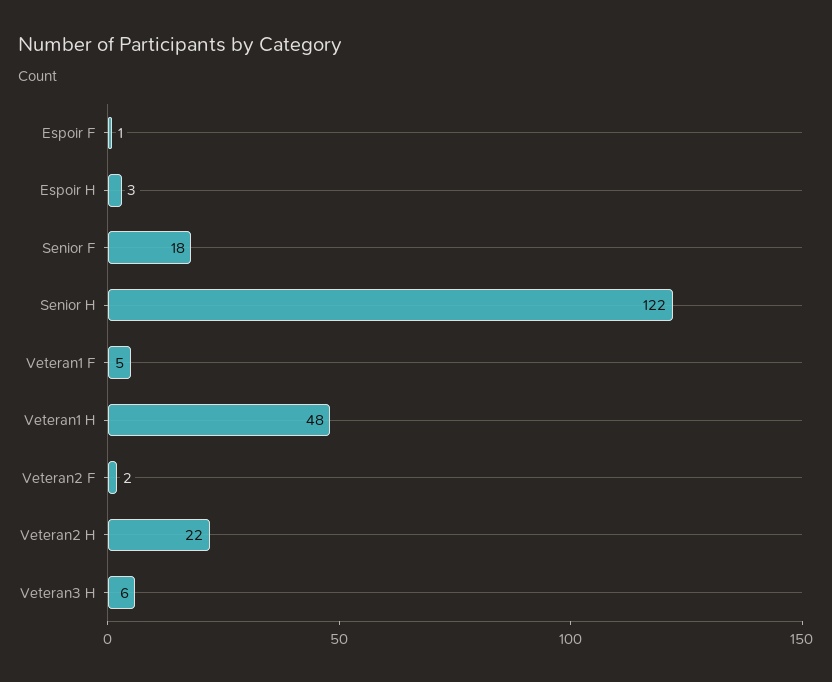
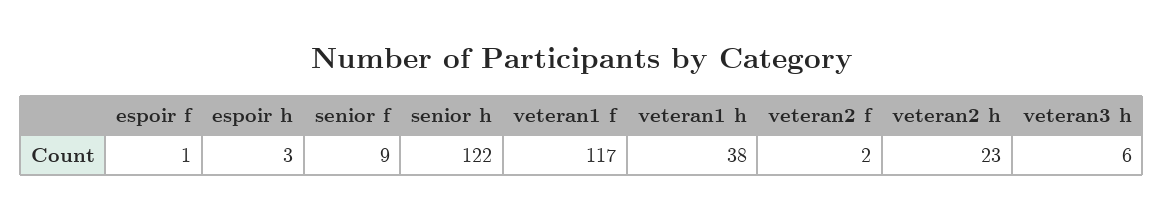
  {
    "Espoir F": 1,
    "Espoir H": 3,
-   "Senior F": 18,
+   "Senior F": 9,
    "Senior H": 122,
-   "Veteran1 F": 5,
+   "Veteran1 F": 117,
-   "Veteran1 H": 48,
+   "Veteran1 H": 38,
    "Veteran2 F": 2,
-   "Veteran2 H": 22,
+   "Veteran2 H": 23,
    "Veteran3 H": 6
  }

